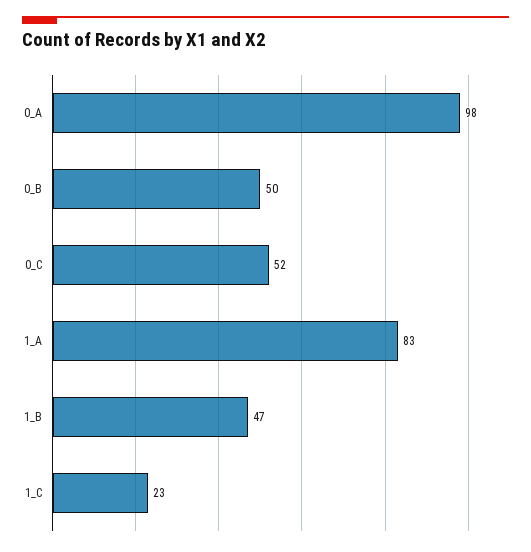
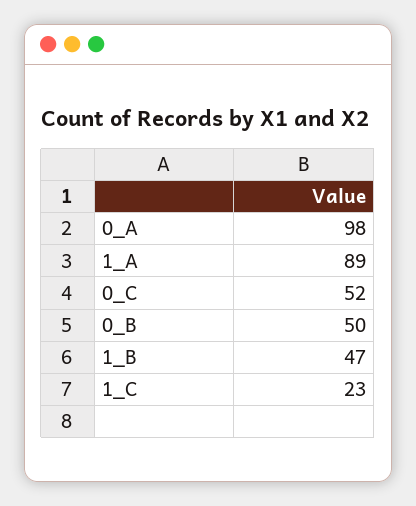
  {
    "0_A": 98,
    "0_B": 50,
    "0_C": 52,
-   "1_A": 83,
+   "1_A": 89,
    "1_B": 47,
    "1_C": 23
  }

